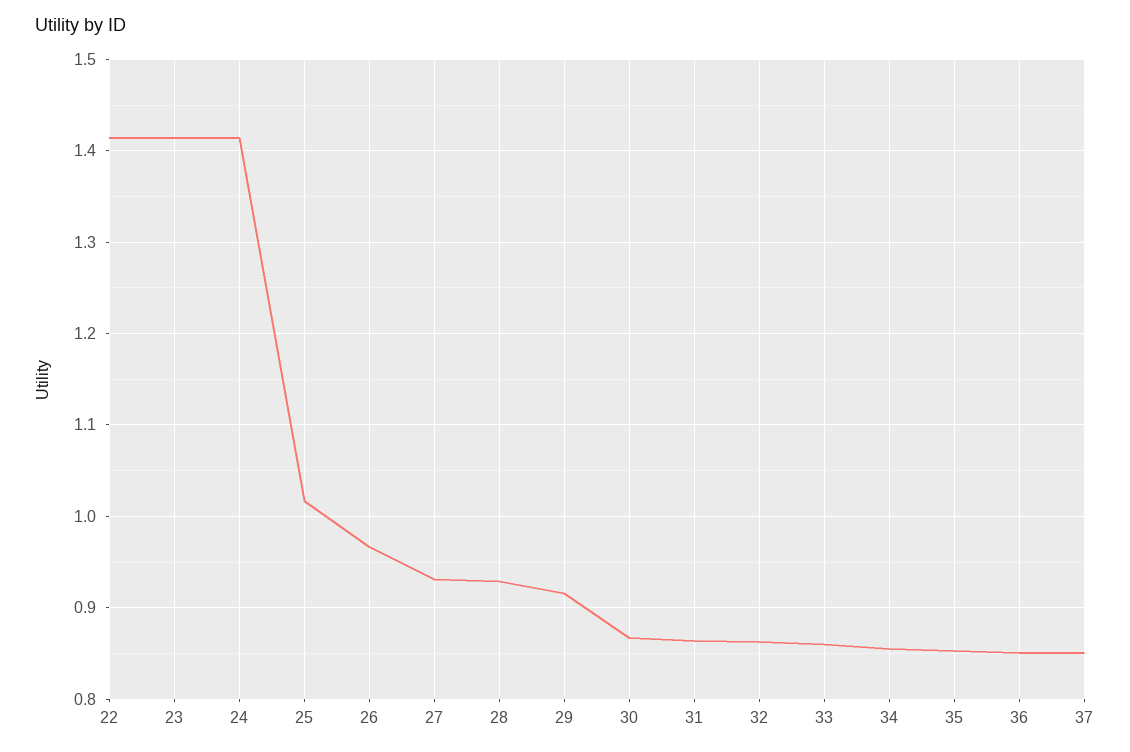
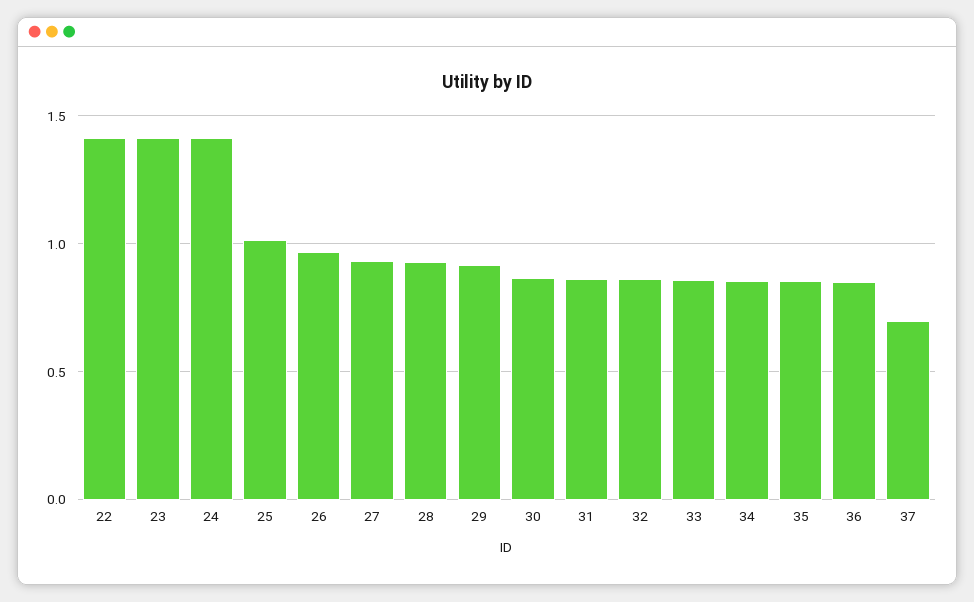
  {
    "22": 1.41,
    "23": 1.41,
    "24": 1.41,
    "25": 1.02,
    "26": 0.97,
    "27": 0.93,
    "28": 0.93,
    "29": 0.92,
    "30": 0.87,
    "31": 0.86,
    "32": 0.86,
    "33": 0.86,
    "34": 0.86,
    "35": 0.85,
    "36": 0.85,
-   "37": 0.85
+   "37": 0.7
  }

